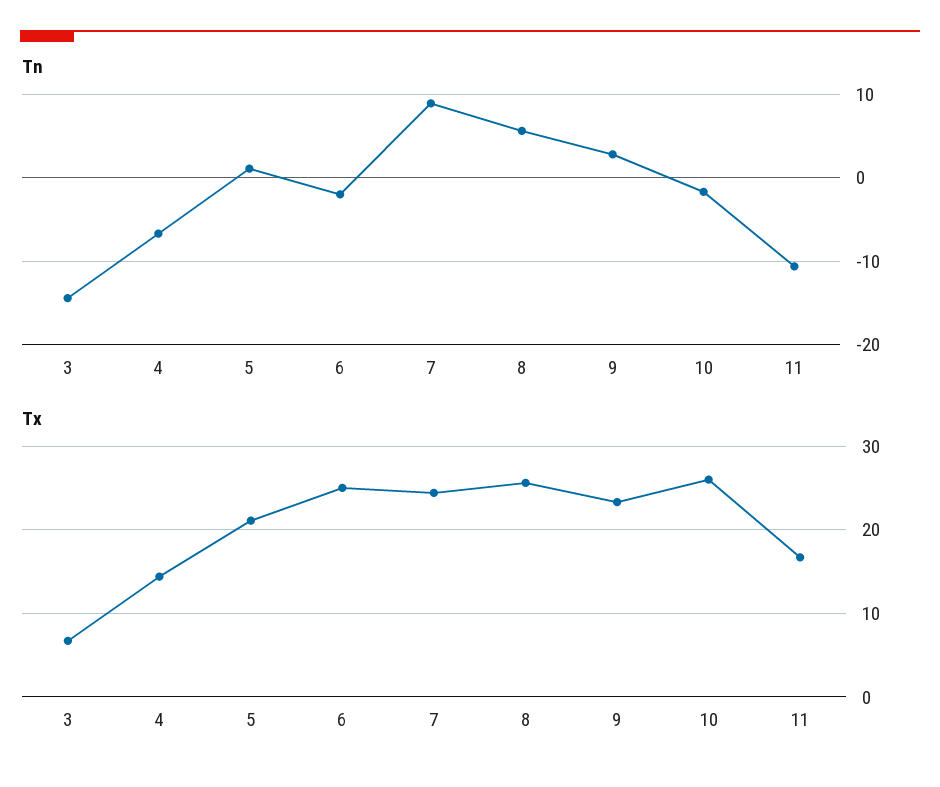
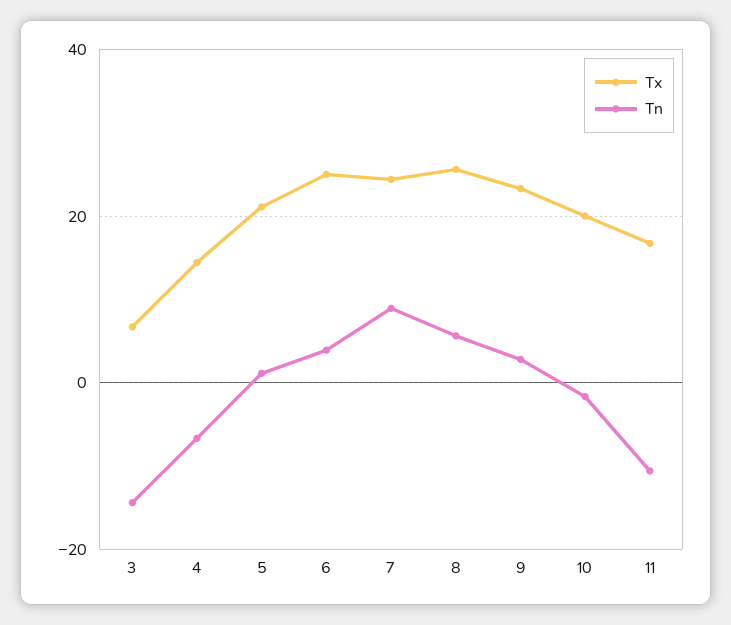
  {
    "Tn": {
      "3": -14,
      "4": -7,
      "5": 1,
-     "6": -2,
+     "6": 4,
      "7": 9,
      "8": 6,
      "9": 3,
      "10": -2,
      "11": -11
    },
    "Tx": {
      "3": 7,
      "4": 14,
      "5": 21,
      "6": 25,
      "7": 24,
      "8": 26,
      "9": 23,
-     "10": 26,
+     "10": 20,
      "11": 17
    }
  }

